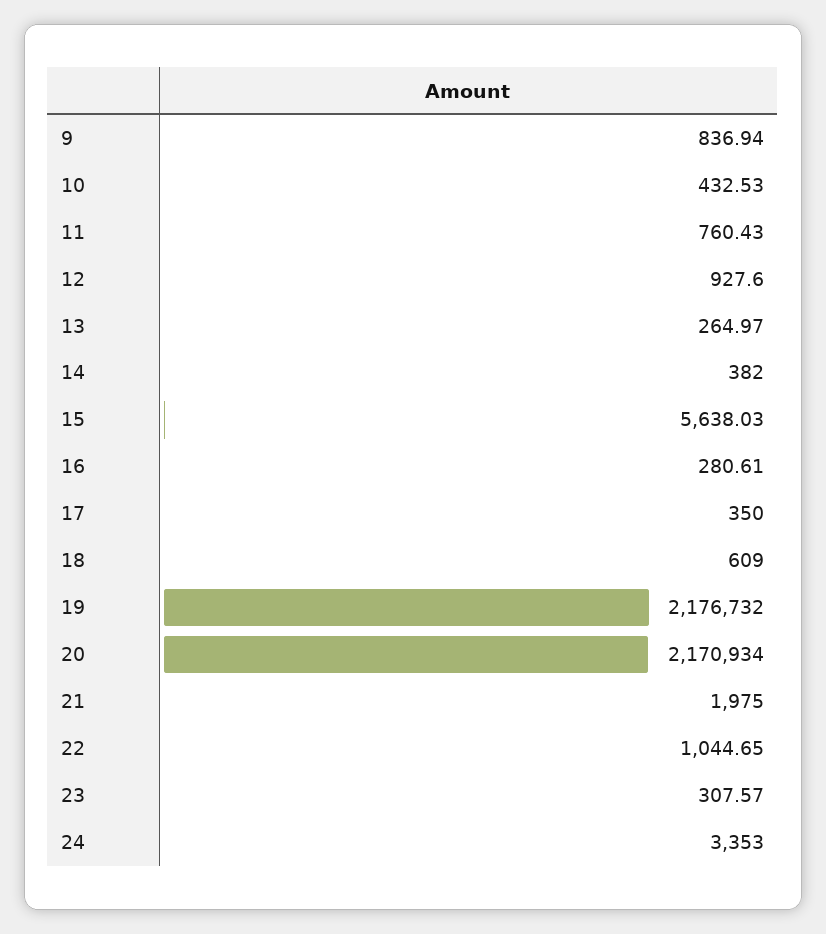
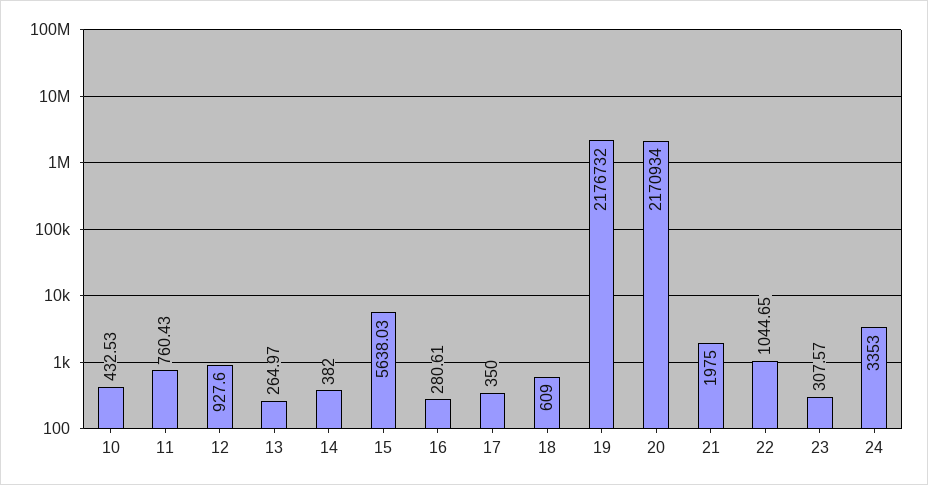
  {
-   "9": 836.94,
    "10": 432.53,
    "11": 760.43,
    "12": 927.6,
    "13": 264.97,
    "14": 382,
    "15": 5638.03,
    "16": 280.61,
    "17": 350,
    "18": 609,
    "19": 2176732,
    "20": 2170934,
    "21": 1975,
    "22": 1044.65,
    "23": 307.57,
    "24": 3353
  }

